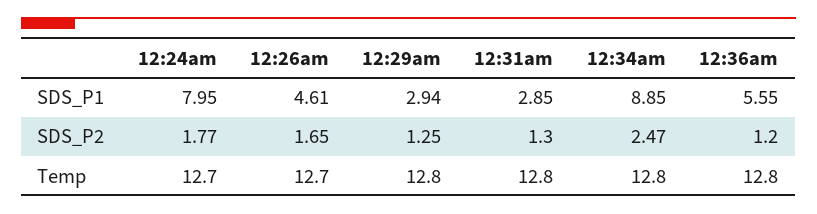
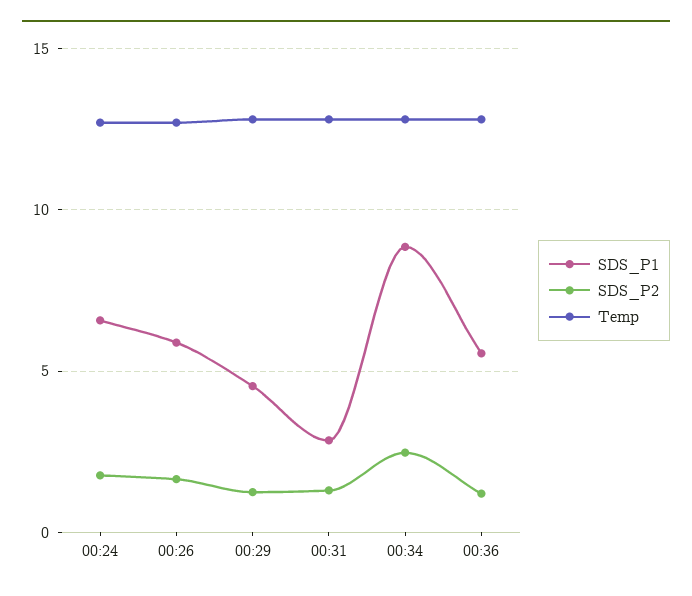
  {
    "SDS_P1": {
-     "12:24am": 7.95,
+     "12:24am": 6.5,
-     "12:26am": 4.61,
+     "12:26am": 6,
-     "12:29am": 2.94,
+     "12:29am": 4.5,
      "12:31am": 2.85,
      "12:34am": 8.85,
      "12:36am": 5.55
    },
    "SDS_P2": {
      "12:24am": 1.77,
      "12:26am": 1.65,
      "12:29am": 1.25,
      "12:31am": 1.3,
      "12:34am": 2.47,
      "12:36am": 1.2
    },
    "Temp": {
      "12:24am": 12.7,
      "12:26am": 12.7,
      "12:29am": 12.8,
      "12:31am": 12.8,
      "12:34am": 12.8,
      "12:36am": 12.8
    }
  }

